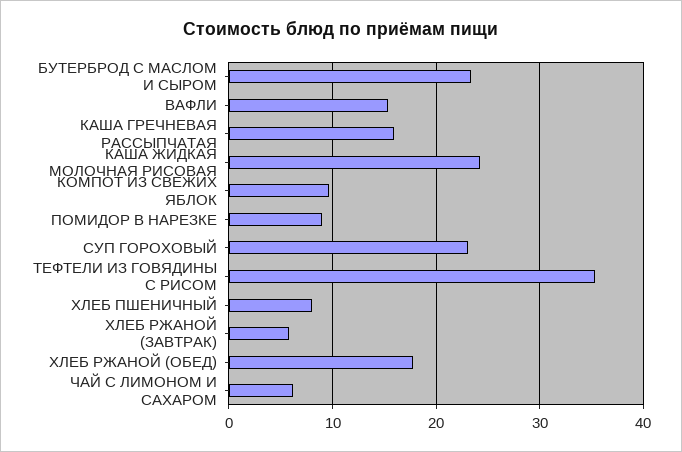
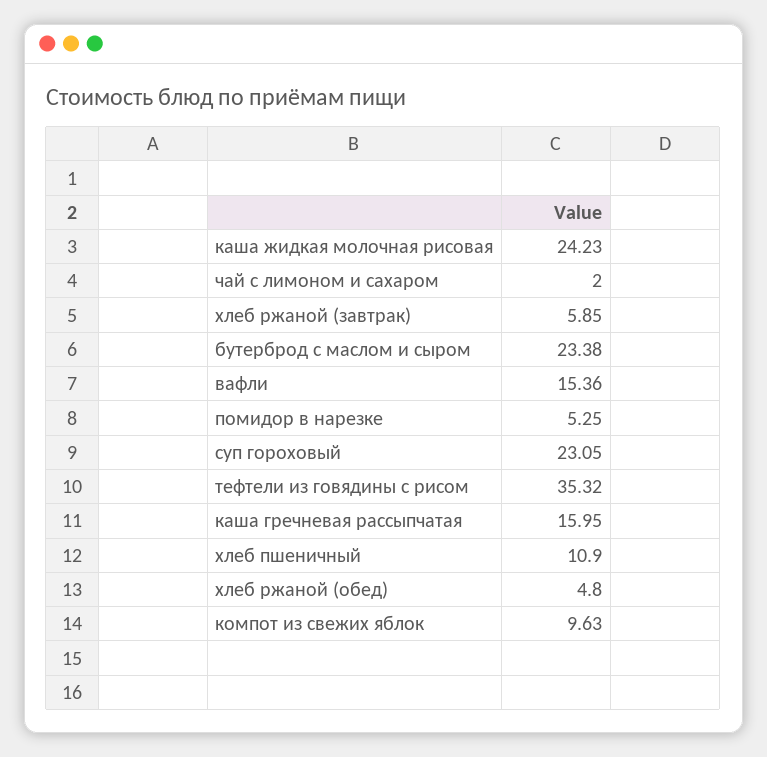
  {
    "БУТЕРБРОД С МАСЛОМ И СЫРОМ": 23.38,
    "ВАФЛИ": 15.36,
    "КАША ГРЕЧНЕВАЯ РАССЫПЧАТАЯ": 15.95,
    "КАША ЖИДКАЯ МОЛОЧНАЯ РИСОВАЯ": 24.23,
    "КОМПОТ ИЗ СВЕЖИХ ЯБЛОК": 9.63,
-   "ПОМИДОР В НАРЕЗКЕ": 9,
+   "ПОМИДОР В НАРЕЗКЕ": 5.25,
    "СУП ГОРОХОВЫЙ": 23.05,
    "ТЕФТЕЛИ ИЗ ГОВЯДИНЫ С РИСОМ": 35.32,
-   "ХЛЕБ ПШЕНИЧНЫЙ": 8,
+   "ХЛЕБ ПШЕНИЧНЫЙ": 10.9,
    "ХЛЕБ РЖАНОЙ (ЗАВТРАК)": 5.85,
-   "ХЛЕБ РЖАНОЙ (ОБЕД)": 18,
+   "ХЛЕБ РЖАНОЙ (ОБЕД)": 4.8,
-   "ЧАЙ С ЛИМОНОМ И САХАРОМ": 6
+   "ЧАЙ С ЛИМОНОМ И САХАРОМ": 2
  }

